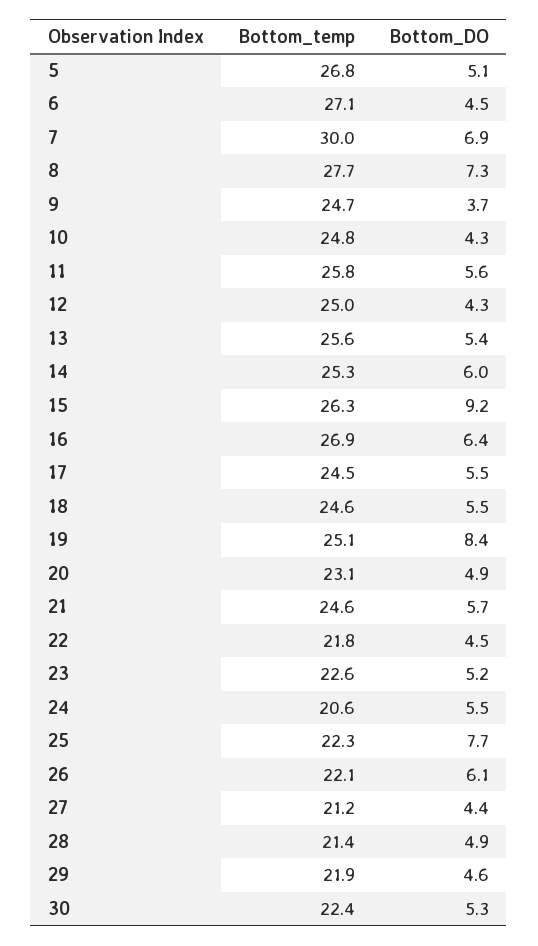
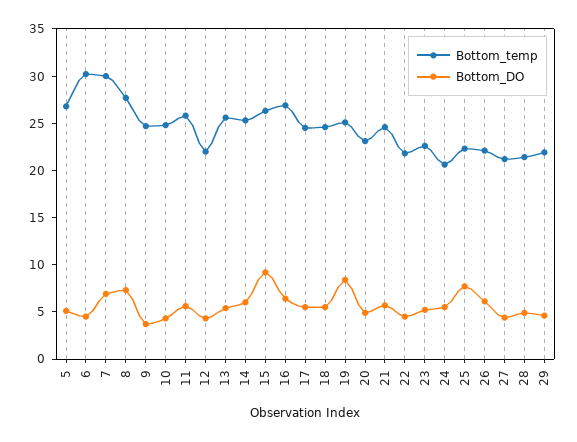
  {
    "Bottom_temp": {
      "5": 26.8,
-     "6": 27.1,
+     "6": 30,
      "7": 30,
      "8": 27.7,
      "9": 24.7,
      "10": 24.8,
      "11": 25.8,
-     "12": 25,
+     "12": 22,
      "13": 25.6,
      "14": 25.3,
      "15": 26.3,
      "16": 26.9,
      "17": 24.5,
      "18": 24.6,
      "19": 25.1,
      "20": 23.1,
      "21": 24.6,
      "22": 21.8,
      "23": 22.6,
      "24": 20.6,
      "25": 22.3,
      "26": 22.1,
      "27": 21.2,
      "28": 21.4,
-     "29": 21.9,
+     "29": 21.9
-     "30": 22.4
    },
    "Bottom_DO": {
      "5": 5.1,
      "6": 4.5,
      "7": 6.9,
      "8": 7.3,
      "9": 3.7,
      "10": 4.3,
      "11": 5.6,
      "12": 4.3,
      "13": 5.4,
      "14": 6,
      "15": 9.2,
      "16": 6.4,
      "17": 5.5,
      "18": 5.5,
      "19": 8.4,
      "20": 4.9,
      "21": 5.7,
      "22": 4.5,
      "23": 5.2,
      "24": 5.5,
      "25": 7.7,
      "26": 6.1,
      "27": 4.4,
      "28": 4.9,
-     "29": 4.6,
+     "29": 4.6
-     "30": 5.3
    }
  }

